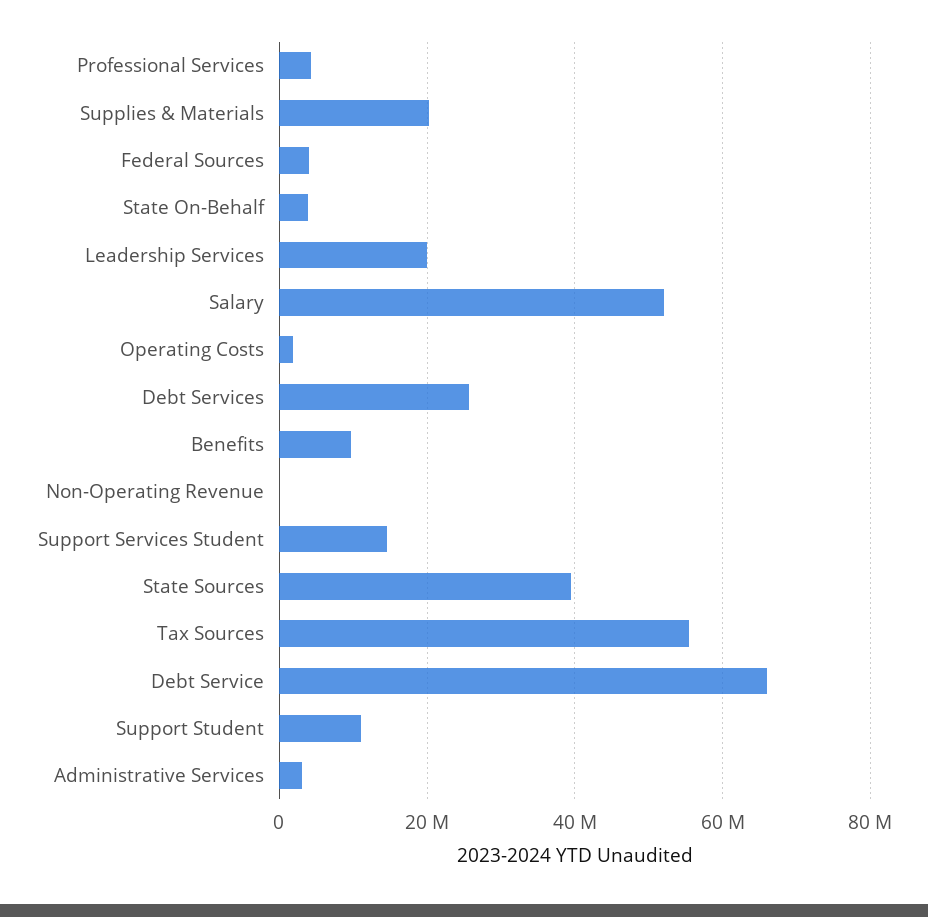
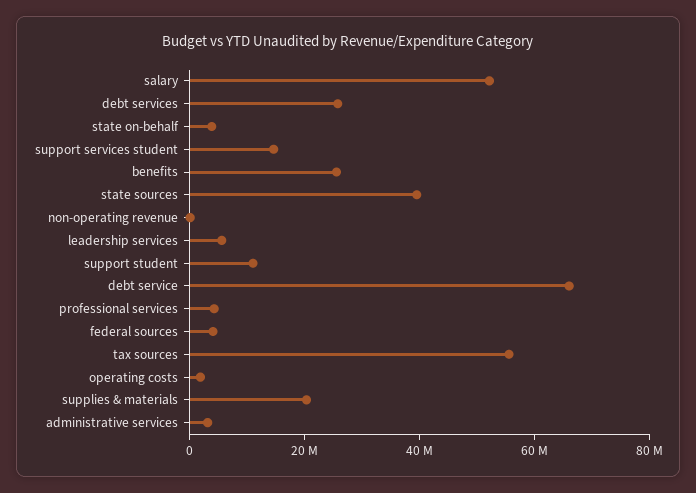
  {
    "Professional Services": 4000000,
    "Supplies & Materials": 20000000,
    "Federal Sources": 4000000,
    "State On-Behalf": 4000000,
-   "Leadership Services": 20000000,
+   "Leadership Services": 5000000,
    "Salary": 52000000,
    "Operating Costs": 2000000,
    "Debt Services": 26000000,
-   "Benefits": 10000000,
+   "Benefits": 25000000,
    "Non-Operating Revenue": 0,
    "Support Services Student": 14000000,
    "State Sources": 40000000,
    "Tax Sources": 56000000,
    "Debt Service": 66000000,
    "Support Student": 10000000,
    "Administrative Services": 4000000
  }

